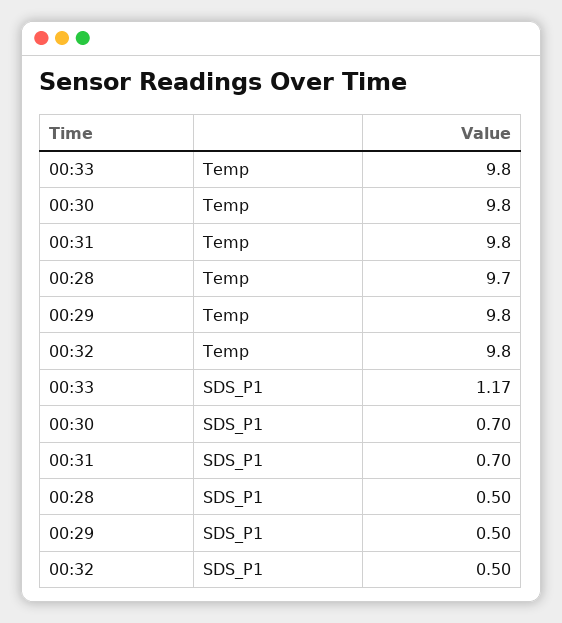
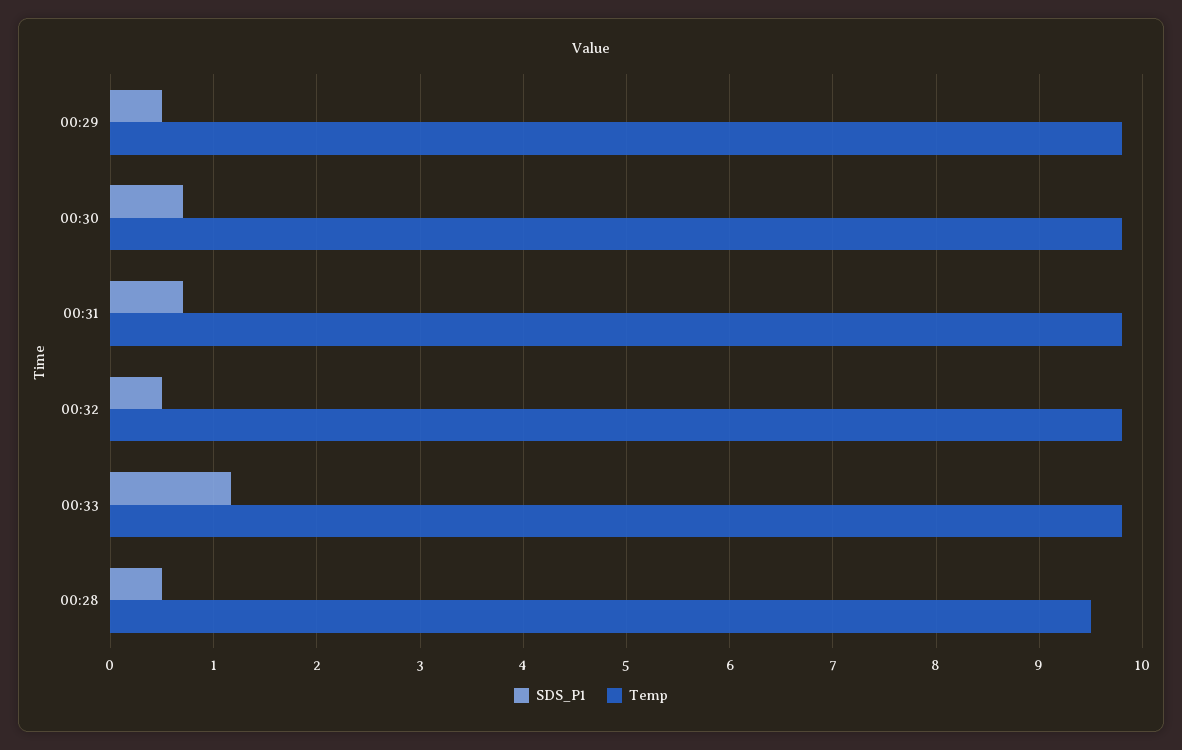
  {
    "Temp": {
      "00:33": 9.8,
      "00:30": 9.8,
      "00:31": 9.8,
-     "00:28": 9.7,
+     "00:28": 9.5,
      "00:29": 9.8,
      "00:32": 9.8
    },
    "SDS_P1": {
      "00:33": 1.17,
      "00:30": 0.7,
      "00:31": 0.7,
      "00:28": 0.5,
      "00:29": 0.5,
      "00:32": 0.5
    }
  }

